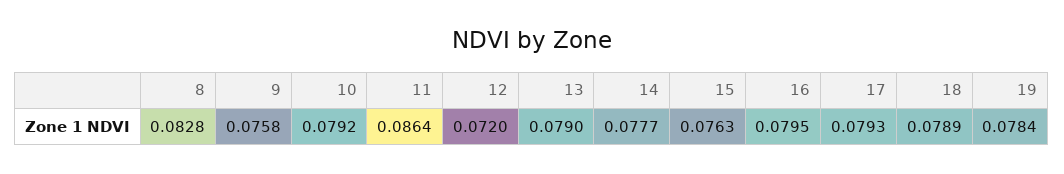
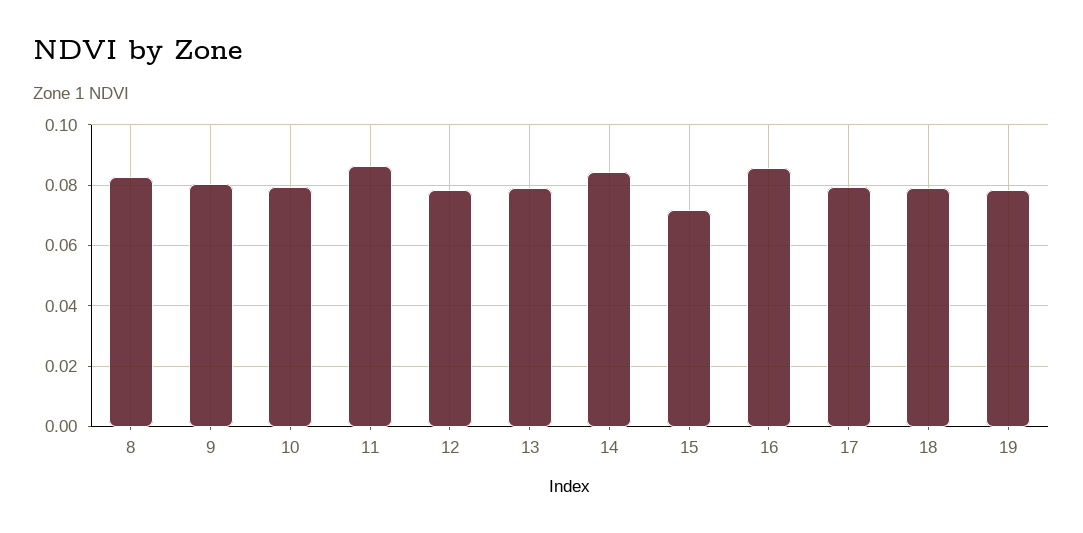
  {
    "8": 0.0828,
-   "9": 0.0758,
+   "9": 0.08,
    "10": 0.0792,
    "11": 0.0864,
-   "12": 0.072,
+   "12": 0.078,
    "13": 0.079,
-   "14": 0.0777,
+   "14": 0.084,
-   "15": 0.0763,
+   "15": 0.072,
-   "16": 0.0795,
+   "16": 0.086,
    "17": 0.0793,
    "18": 0.0789,
    "19": 0.0784
  }

